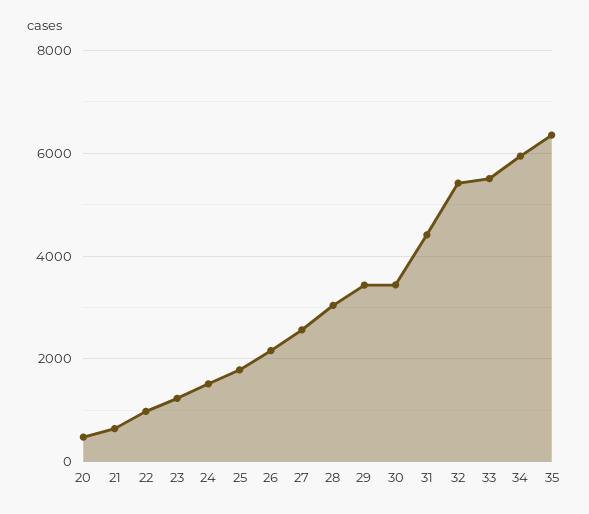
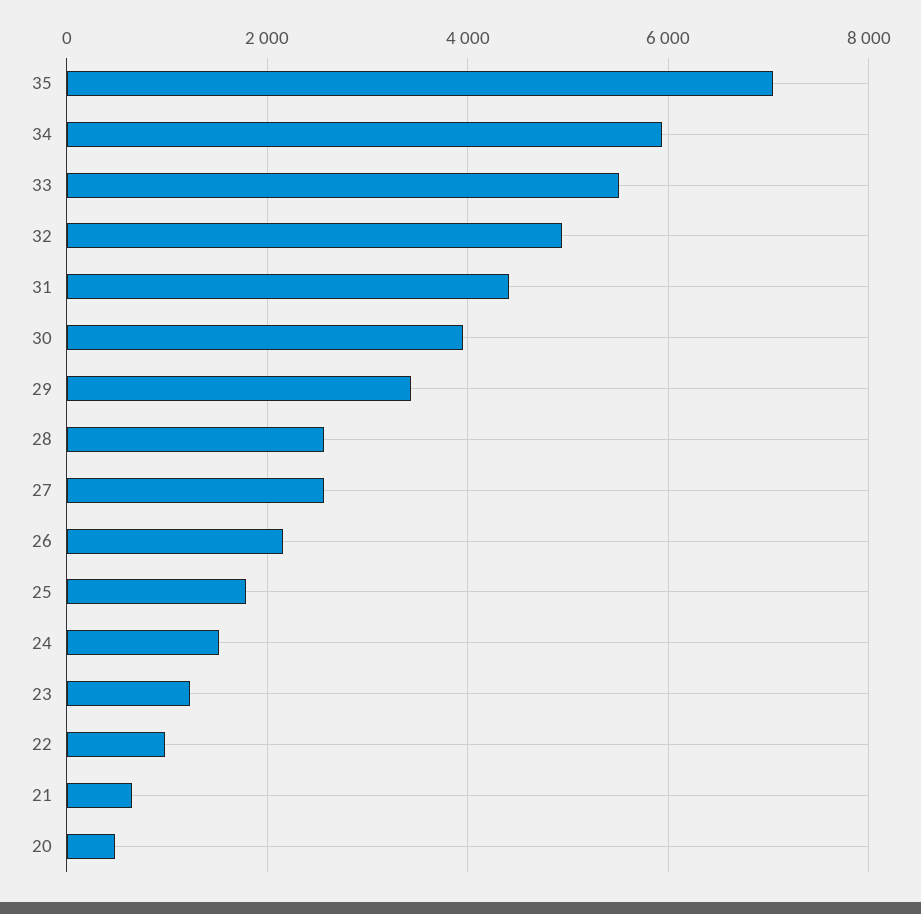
  {
    "20": 400,
    "21": 600,
    "22": 1000,
    "23": 1200,
    "24": 1600,
    "25": 1800,
    "26": 2200,
    "27": 2600,
-   "28": 3000,
+   "28": 2600,
    "29": 3400,
-   "30": 3400,
+   "30": 4000,
    "31": 4400,
-   "32": 5400,
+   "32": 5000,
    "33": 5600,
    "34": 6000,
-   "35": 6400
+   "35": 7000
  }

